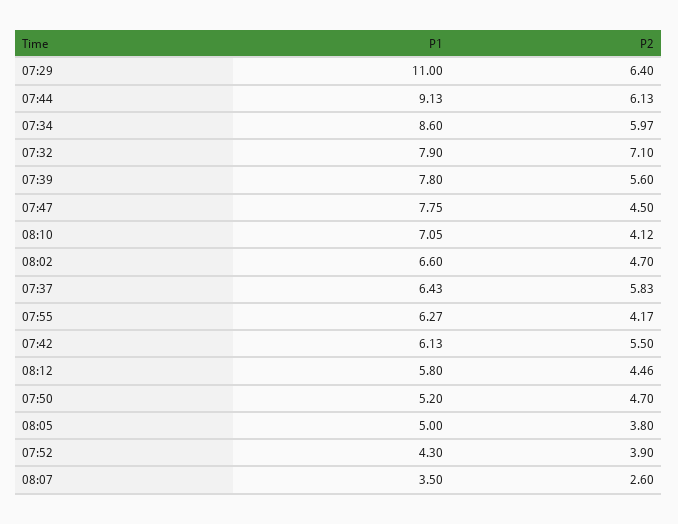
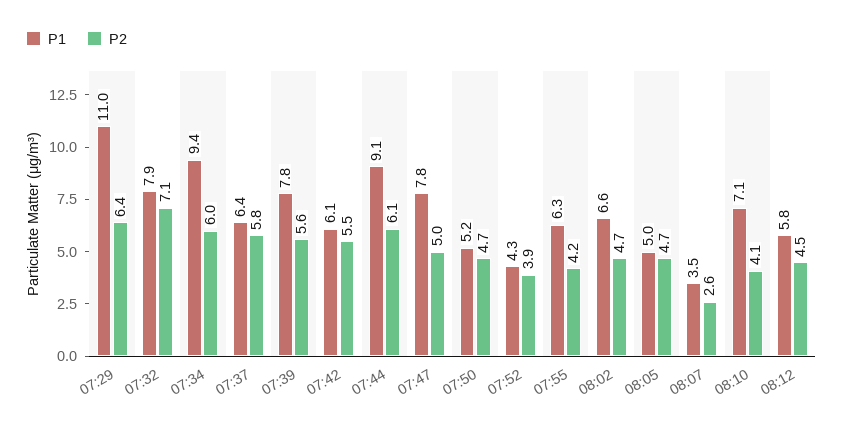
  {
    "P1": {
      "07:29": 11,
      "07:44": 9.13,
-     "07:34": 8.6,
+     "07:34": 9.4,
      "07:32": 7.9,
      "07:39": 7.8,
      "07:47": 7.75,
      "08:10": 7.05,
      "08:02": 6.6,
      "07:37": 6.43,
      "07:55": 6.27,
      "07:42": 6.13,
      "08:12": 5.8,
      "07:50": 5.2,
      "08:05": 5,
      "07:52": 4.3,
      "08:07": 3.5
    },
    "P2": {
      "07:29": 6.4,
      "07:44": 6.13,
      "07:34": 5.97,
      "07:32": 7.1,
      "07:39": 5.6,
-     "07:47": 4.5,
+     "07:47": 5,
      "08:10": 4.12,
      "08:02": 4.7,
      "07:37": 5.83,
      "07:55": 4.17,
      "07:42": 5.5,
      "08:12": 4.46,
      "07:50": 4.7,
-     "08:05": 3.8,
+     "08:05": 4.7,
      "07:52": 3.9,
      "08:07": 2.6
    }
  }

